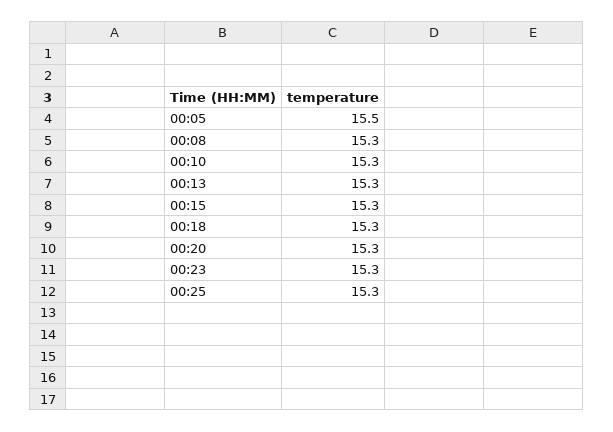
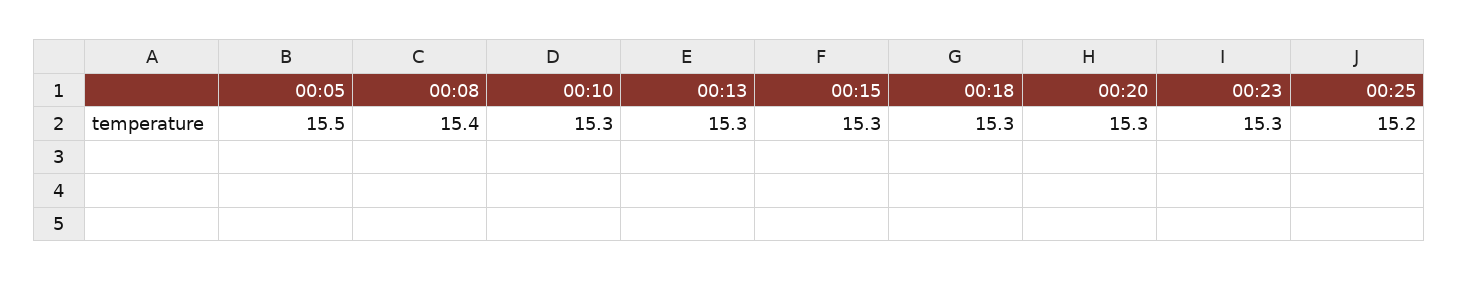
  {
    "00:05": 15.5,
-   "00:08": 15.3,
+   "00:08": 15.4,
    "00:10": 15.3,
    "00:13": 15.3,
    "00:15": 15.3,
    "00:18": 15.3,
    "00:20": 15.3,
    "00:23": 15.3,
-   "00:25": 15.3
+   "00:25": 15.2
  }

